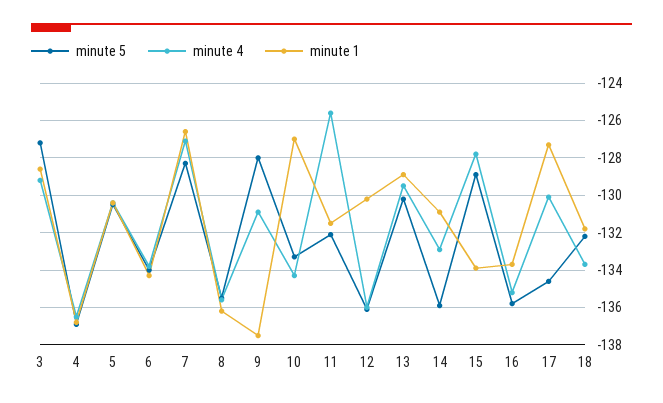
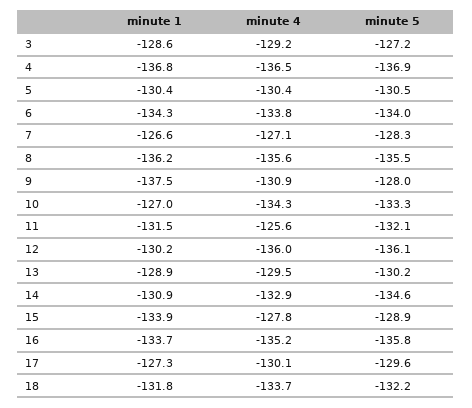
  {
    "minute 5": {
      "3": -127.2,
      "4": -136.9,
      "5": -130.5,
      "6": -134,
      "7": -128.3,
      "8": -135.5,
      "9": -128,
      "10": -133.3,
      "11": -132.1,
      "12": -136.1,
      "13": -130.2,
-     "14": -136,
+     "14": -134.6,
      "15": -128.9,
      "16": -135.8,
-     "17": -134.5,
+     "17": -129.6,
      "18": -132.2
    },
    "minute 4": {
      "3": -129.2,
      "4": -136.5,
      "5": -130.4,
      "6": -133.8,
      "7": -127.1,
      "8": -135.6,
      "9": -130.9,
      "10": -134.3,
      "11": -125.6,
      "12": -136,
      "13": -129.5,
      "14": -132.9,
      "15": -127.8,
      "16": -135.2,
      "17": -130.1,
      "18": -133.7
    },
    "minute 1": {
      "3": -128.6,
      "4": -136.8,
      "5": -130.4,
      "6": -134.3,
      "7": -126.6,
      "8": -136.2,
      "9": -137.5,
      "10": -127,
      "11": -131.5,
      "12": -130.2,
      "13": -128.9,
      "14": -130.9,
      "15": -133.9,
      "16": -133.7,
      "17": -127.3,
      "18": -131.8
    }
  }

